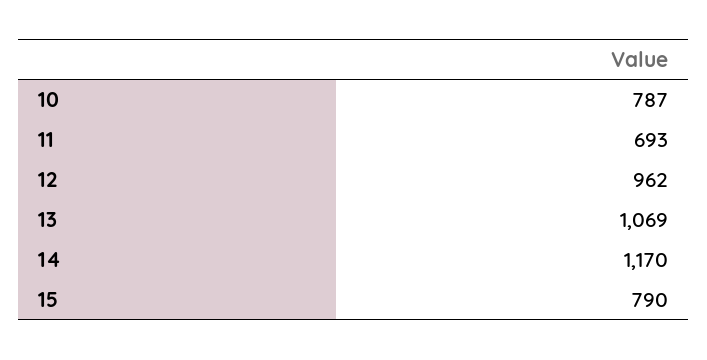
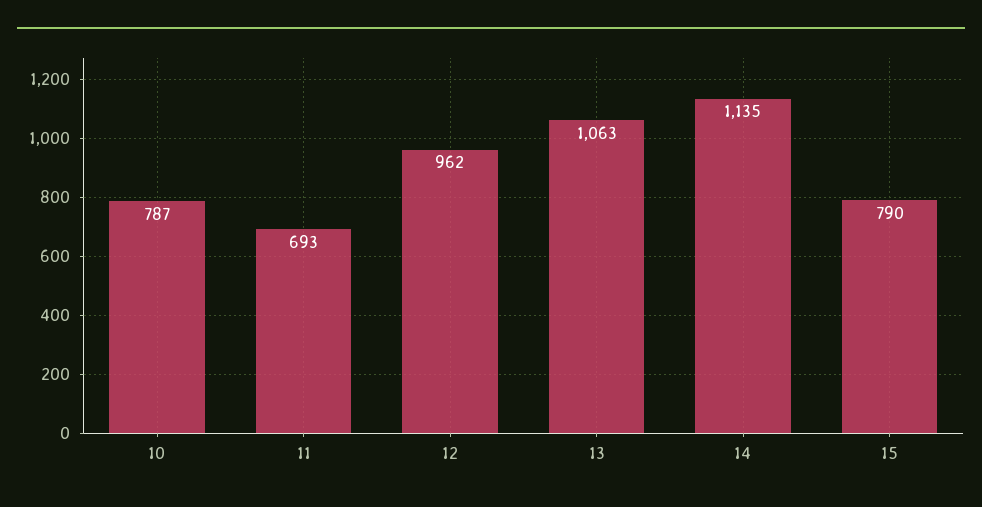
  {
    "10": 787,
    "11": 693,
    "12": 962,
-   "13": 1069,
+   "13": 1063,
-   "14": 1170,
+   "14": 1135,
    "15": 790
  }

